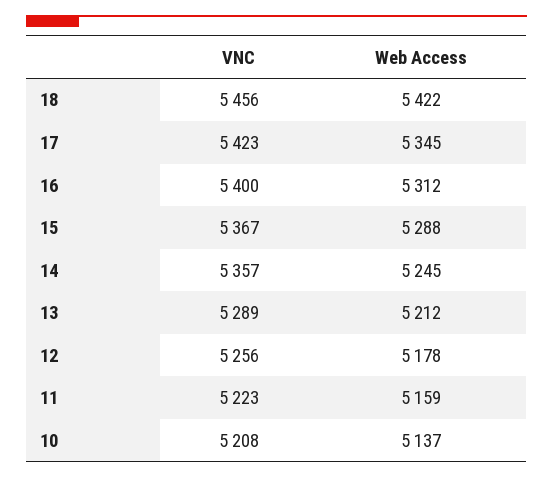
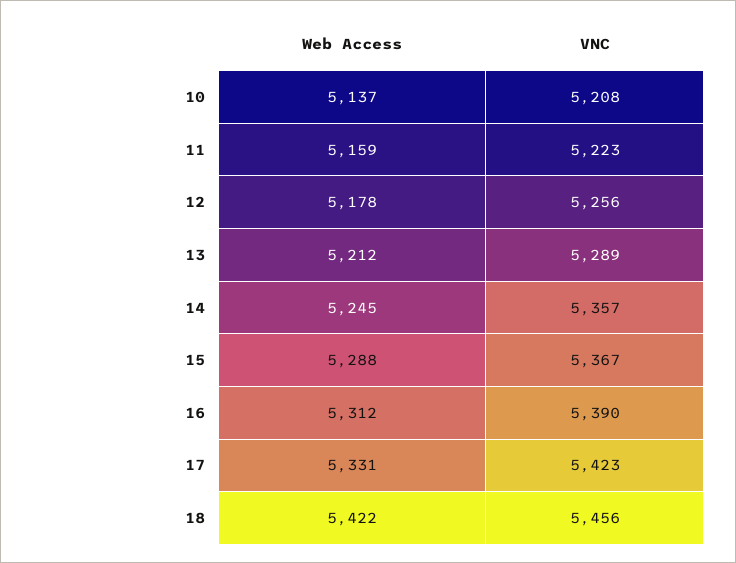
  {
    "VNC": {
      "18": 5456,
      "17": 5423,
-     "16": 5400,
+     "16": 5390,
      "15": 5367,
      "14": 5357,
      "13": 5289,
      "12": 5256,
      "11": 5223,
      "10": 5208
    },
    "Web Access": {
      "18": 5422,
-     "17": 5345,
+     "17": 5331,
      "16": 5312,
      "15": 5288,
      "14": 5245,
      "13": 5212,
      "12": 5178,
      "11": 5159,
      "10": 5137
    }
  }

